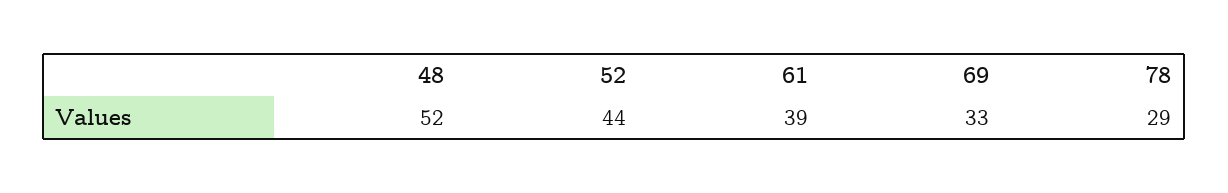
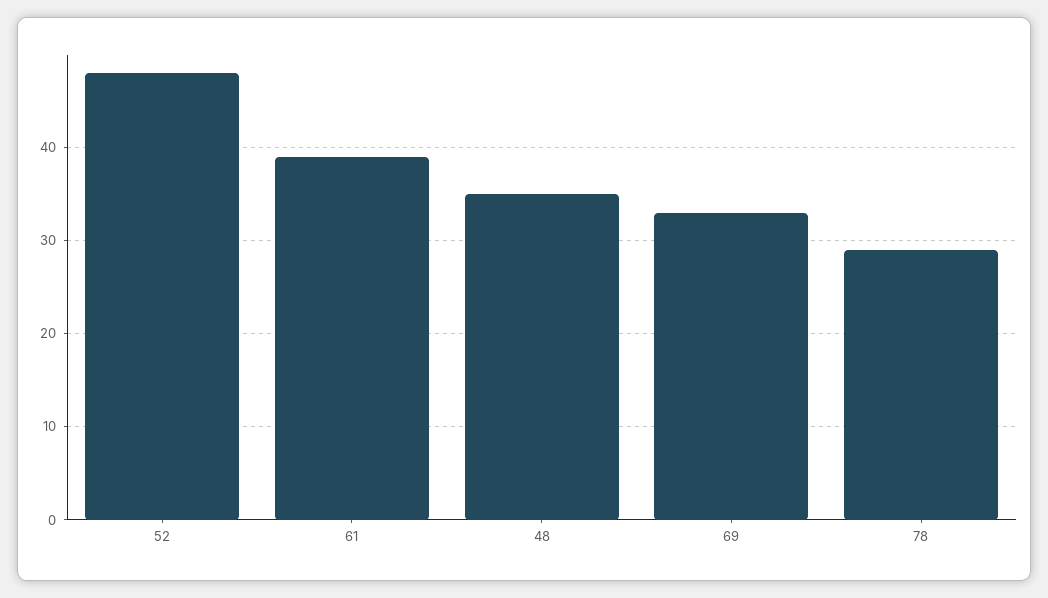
  {
-   "48": 52,
+   "48": 35,
-   "52": 44,
+   "52": 48,
    "61": 39,
    "69": 33,
    "78": 29
  }

